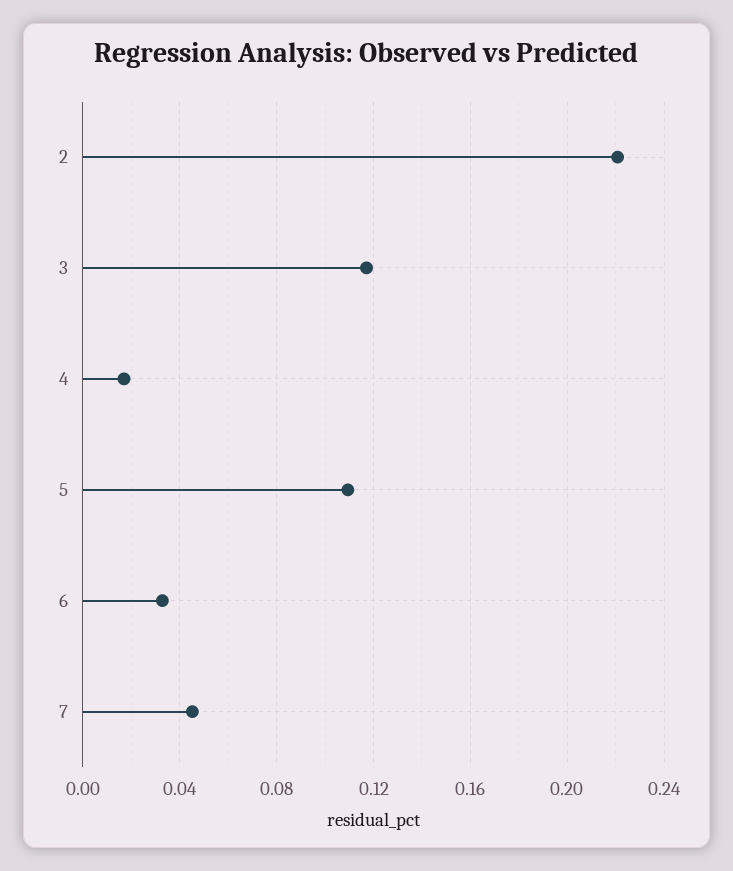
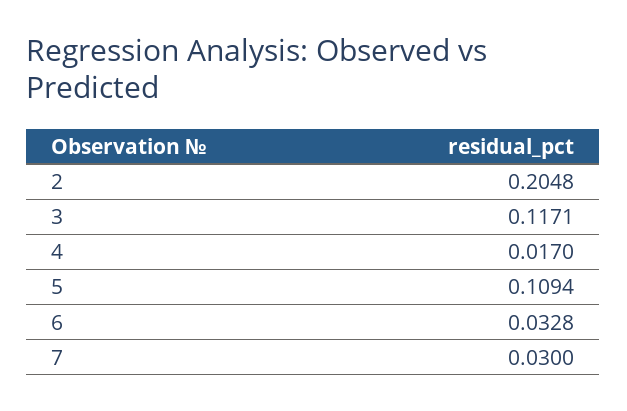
  {
-   "2": 0.22,
+   "2": 0.2048,
    "3": 0.1171,
    "4": 0.017,
    "5": 0.1094,
    "6": 0.0328,
-   "7": 0.045
+   "7": 0.03
  }

